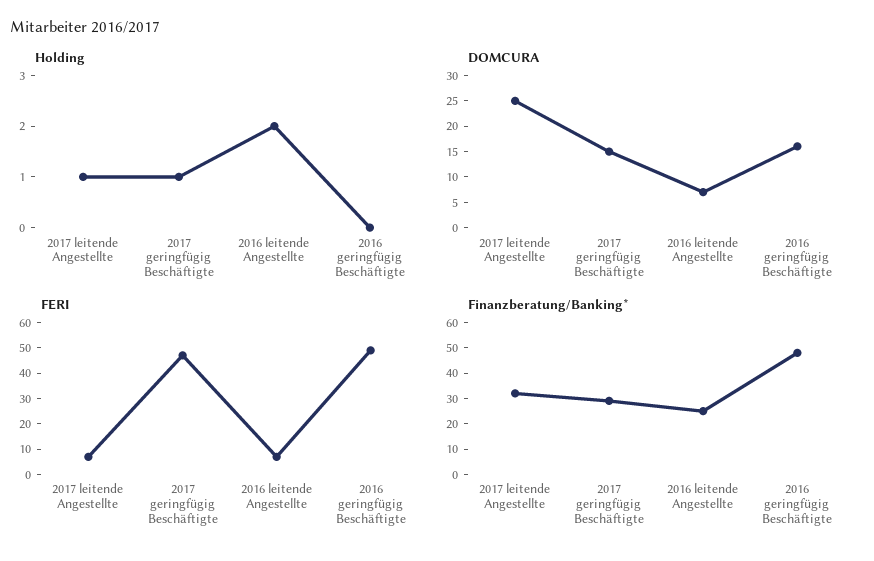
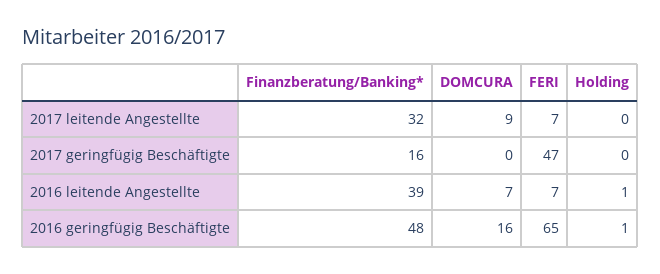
  {
    "Holding": {
-     "2017 leitende Angestellte": 1,
+     "2017 leitende Angestellte": 0,
-     "2017 geringfügig Beschäftigte": 1,
+     "2017 geringfügig Beschäftigte": 0,
-     "2016 leitende Angestellte": 2,
+     "2016 leitende Angestellte": 1,
-     "2016 geringfügig Beschäftigte": 0
+     "2016 geringfügig Beschäftigte": 1
    },
    "DOMCURA": {
-     "2017 leitende Angestellte": 25,
+     "2017 leitende Angestellte": 9,
-     "2017 geringfügig Beschäftigte": 15,
+     "2017 geringfügig Beschäftigte": 0,
      "2016 leitende Angestellte": 7,
      "2016 geringfügig Beschäftigte": 16
    },
    "FERI": {
      "2017 leitende Angestellte": 7,
      "2017 geringfügig Beschäftigte": 47,
      "2016 leitende Angestellte": 7,
-     "2016 geringfügig Beschäftigte": 50
+     "2016 geringfügig Beschäftigte": 65
    },
    "Finanzberatung/Banking*": {
      "2017 leitende Angestellte": 32,
-     "2017 geringfügig Beschäftigte": 30,
+     "2017 geringfügig Beschäftigte": 16,
-     "2016 leitende Angestellte": 25,
+     "2016 leitende Angestellte": 39,
      "2016 geringfügig Beschäftigte": 48
    }
  }

